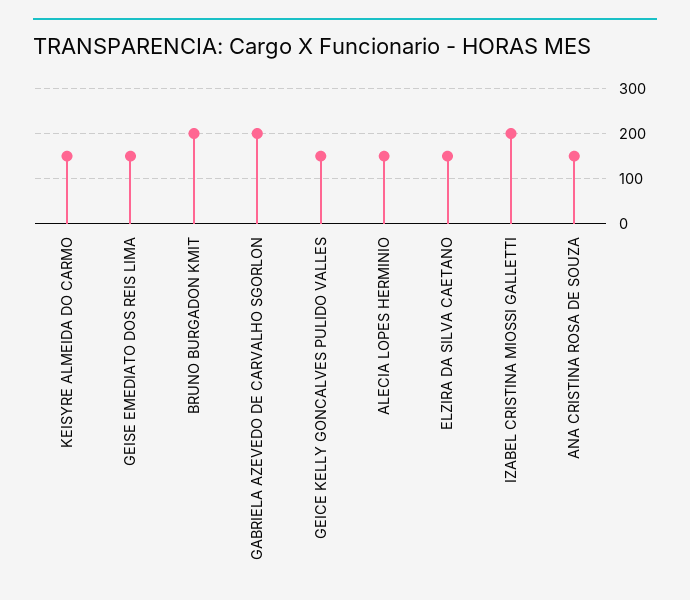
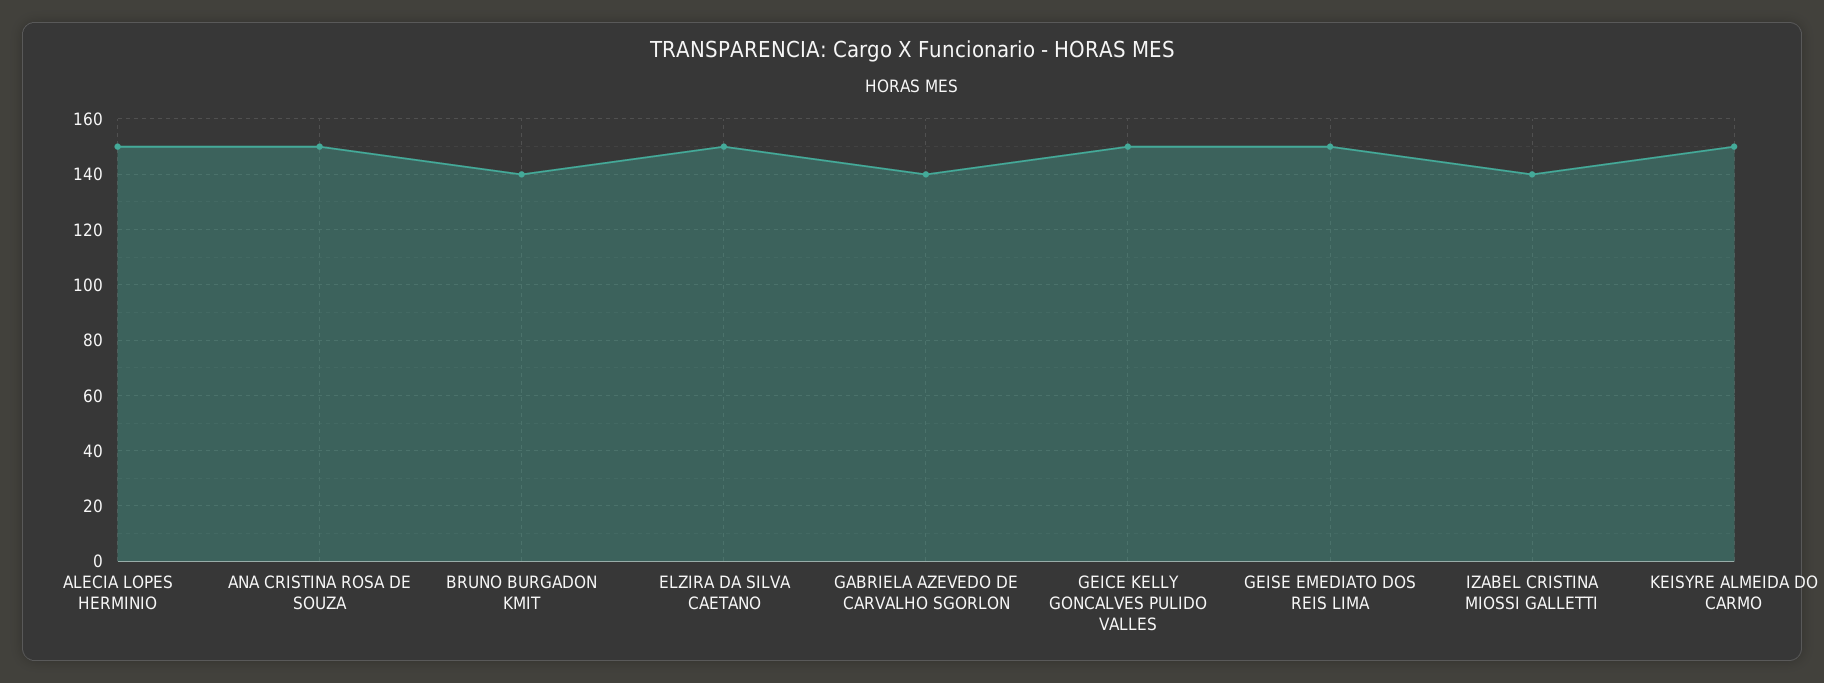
  {
    "KEISYRE ALMEIDA DO CARMO": 150,
    "GEISE EMEDIATO DOS REIS LIMA": 150,
-   "BRUNO BURGADON KMIT": 200,
+   "BRUNO BURGADON KMIT": 140,
-   "GABRIELA AZEVEDO DE CARVALHO SGORLON": 200,
+   "GABRIELA AZEVEDO DE CARVALHO SGORLON": 140,
    "GEICE KELLY GONCALVES PULIDO VALLES": 150,
    "ALECIA LOPES HERMINIO": 150,
    "ELZIRA DA SILVA CAETANO": 150,
-   "IZABEL CRISTINA MIOSSI GALLETTI": 200,
+   "IZABEL CRISTINA MIOSSI GALLETTI": 140,
    "ANA CRISTINA ROSA DE SOUZA": 150
  }

